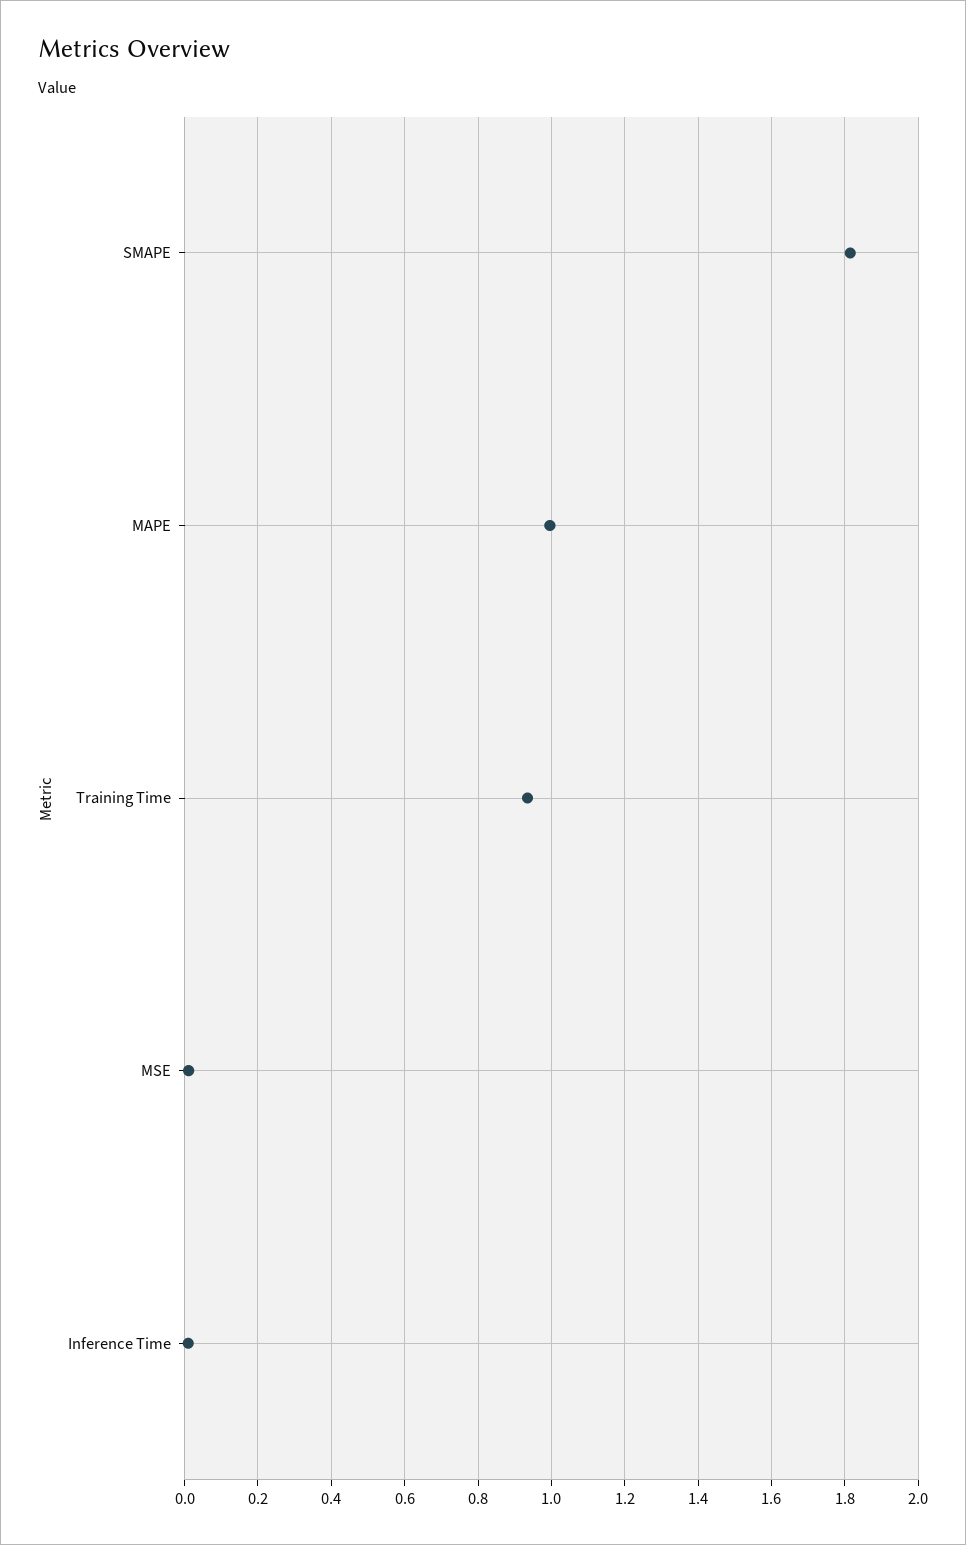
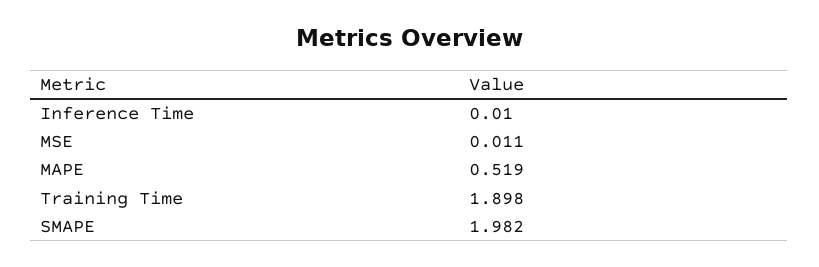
  {
-   "SMAPE": 1.82,
+   "SMAPE": 1.982,
-   "MAPE": 1,
+   "MAPE": 0.519,
-   "Training Time": 0.94,
+   "Training Time": 1.898,
    "MSE": 0.011,
    "Inference Time": 0.01
  }

